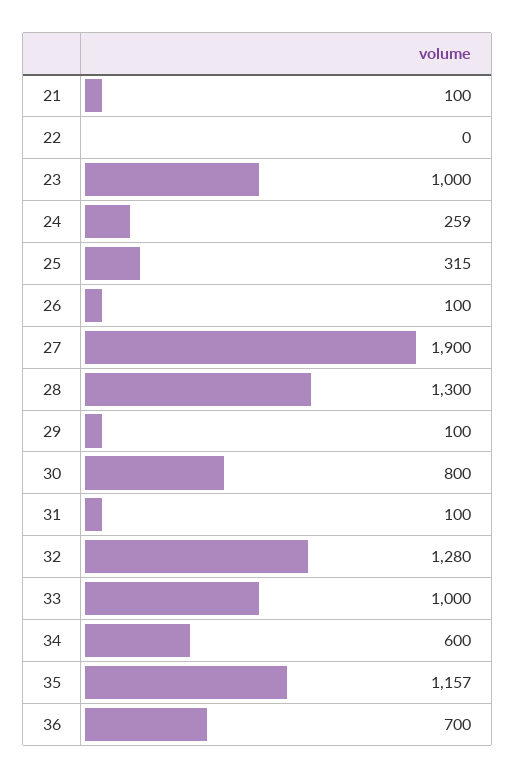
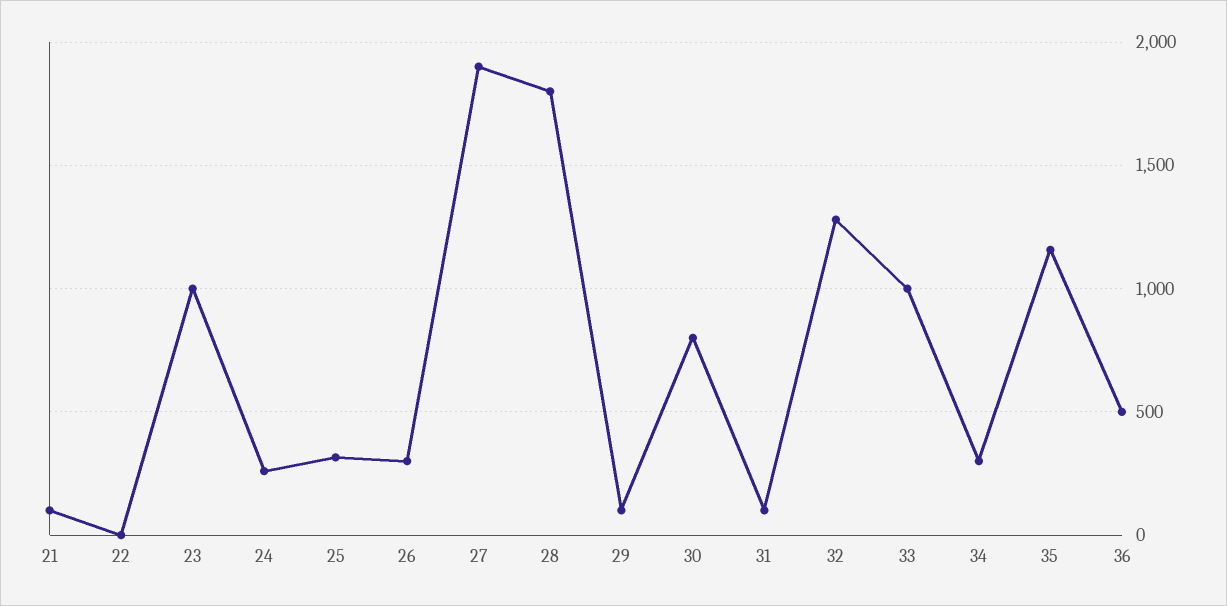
  {
    "21": 100,
    "22": 0,
    "23": 1000,
    "24": 259,
    "25": 315,
-   "26": 100,
+   "26": 300,
    "27": 1900,
-   "28": 1300,
+   "28": 1800,
    "29": 100,
    "30": 800,
    "31": 100,
    "32": 1280,
    "33": 1000,
-   "34": 600,
+   "34": 300,
    "35": 1157,
-   "36": 700
+   "36": 500
  }

